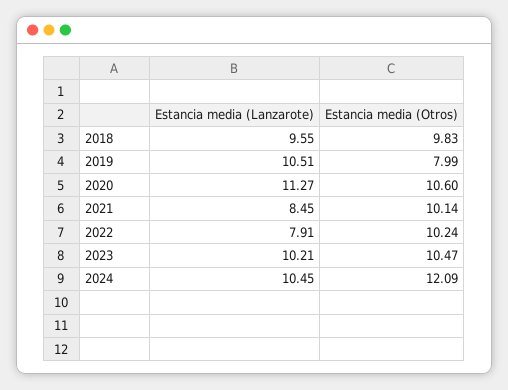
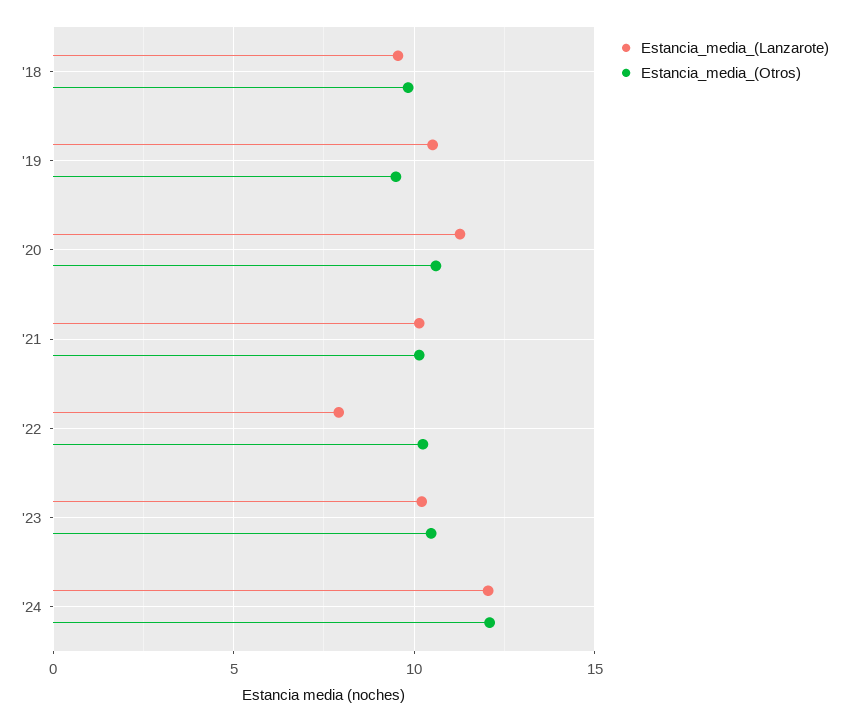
  {
    "Estancia media (Lanzarote)": {
      "2018": 9.55,
      "2019": 10.51,
      "2020": 11.27,
-     "2021": 8.45,
+     "2021": 10,
      "2022": 7.91,
      "2023": 10.21,
-     "2024": 10.45
+     "2024": 12
    },
    "Estancia media (Otros)": {
      "2018": 9.83,
-     "2019": 7.99,
+     "2019": 9.5,
      "2020": 10.6,
      "2021": 10.14,
      "2022": 10.24,
      "2023": 10.47,
      "2024": 12.09
    }
  }

